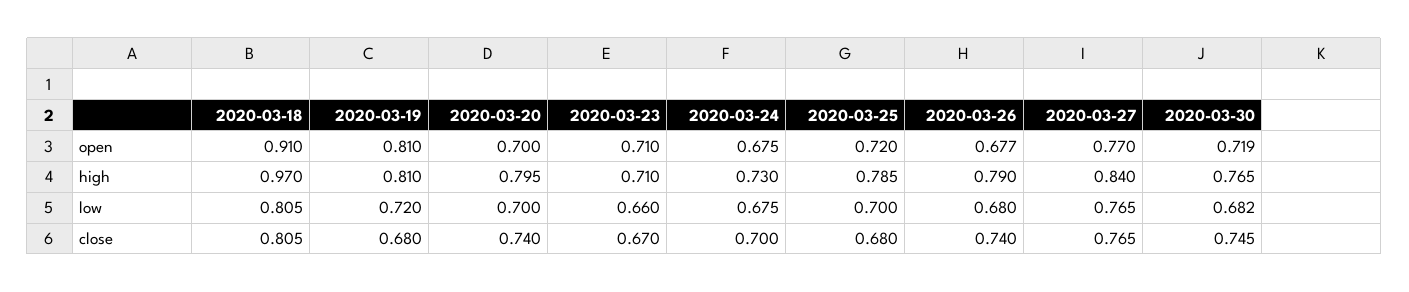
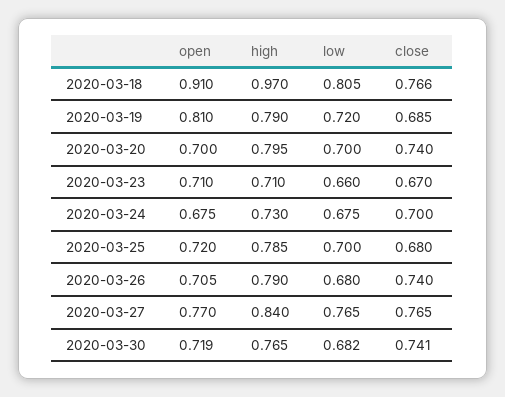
  {
    "2020-03-18": {
      "open": 0.91,
      "high": 0.97,
      "low": 0.805,
-     "close": 0.805
+     "close": 0.766
    },
    "2020-03-19": {
      "open": 0.81,
-     "high": 0.81,
+     "high": 0.79,
      "low": 0.72,
-     "close": 0.68
+     "close": 0.685
    },
    "2020-03-20": {
      "open": 0.7,
      "high": 0.795,
      "low": 0.7,
      "close": 0.74
    },
    "2020-03-23": {
      "open": 0.71,
      "high": 0.71,
      "low": 0.66,
      "close": 0.67
    },
    "2020-03-24": {
      "open": 0.675,
      "high": 0.73,
      "low": 0.675,
      "close": 0.7
    },
    "2020-03-25": {
      "open": 0.72,
      "high": 0.785,
      "low": 0.7,
      "close": 0.68
    },
    "2020-03-26": {
-     "open": 0.677,
+     "open": 0.705,
      "high": 0.79,
      "low": 0.68,
      "close": 0.74
    },
    "2020-03-27": {
      "open": 0.77,
      "high": 0.84,
      "low": 0.765,
      "close": 0.765
    },
    "2020-03-30": {
      "open": 0.719,
      "high": 0.765,
      "low": 0.682,
-     "close": 0.745
+     "close": 0.741
    }
  }

